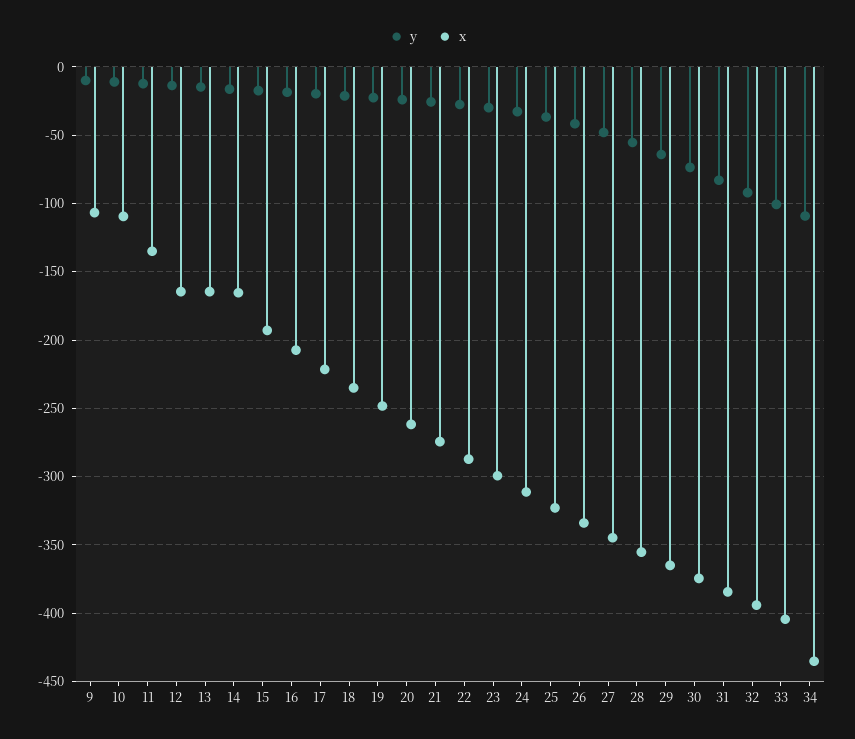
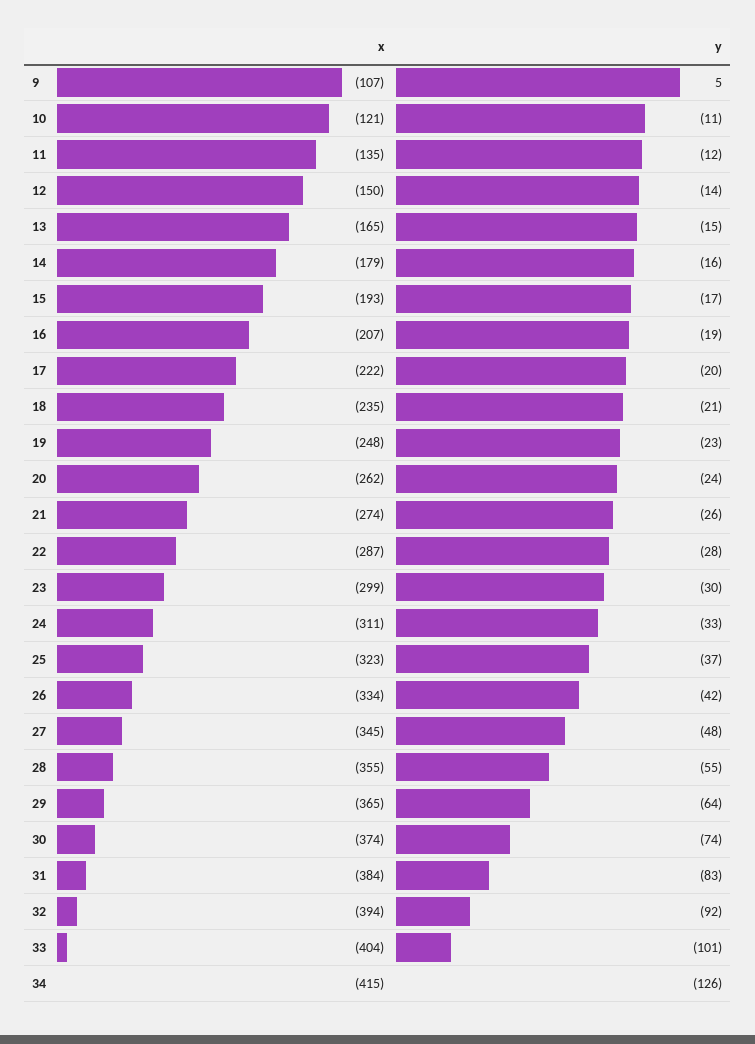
  {
    "y": {
-     "9": -10,
+     "9": 5,
      "10": -11,
      "11": -12,
      "12": -14,
      "13": -15,
      "14": -16,
      "15": -17,
      "16": -19,
      "17": -20,
      "18": -21,
      "19": -23,
      "20": -24,
      "21": -26,
      "22": -28,
      "23": -30,
      "24": -33,
      "25": -37,
      "26": -42,
      "27": -48,
      "28": -55,
      "29": -64,
      "30": -74,
      "31": -83,
      "32": -92,
      "33": -101,
-     "34": -110
+     "34": -126
    },
    "x": {
      "9": -107,
-     "10": -110,
+     "10": -121,
      "11": -135,
-     "12": -165,
+     "12": -150,
      "13": -165,
-     "14": -165,
+     "14": -179,
      "15": -193,
      "16": -207,
      "17": -222,
      "18": -235,
      "19": -248,
      "20": -262,
      "21": -274,
      "22": -287,
      "23": -299,
      "24": -311,
      "25": -323,
      "26": -334,
      "27": -345,
      "28": -355,
      "29": -365,
      "30": -374,
      "31": -384,
      "32": -394,
      "33": -404,
-     "34": -435
+     "34": -415
    }
  }

